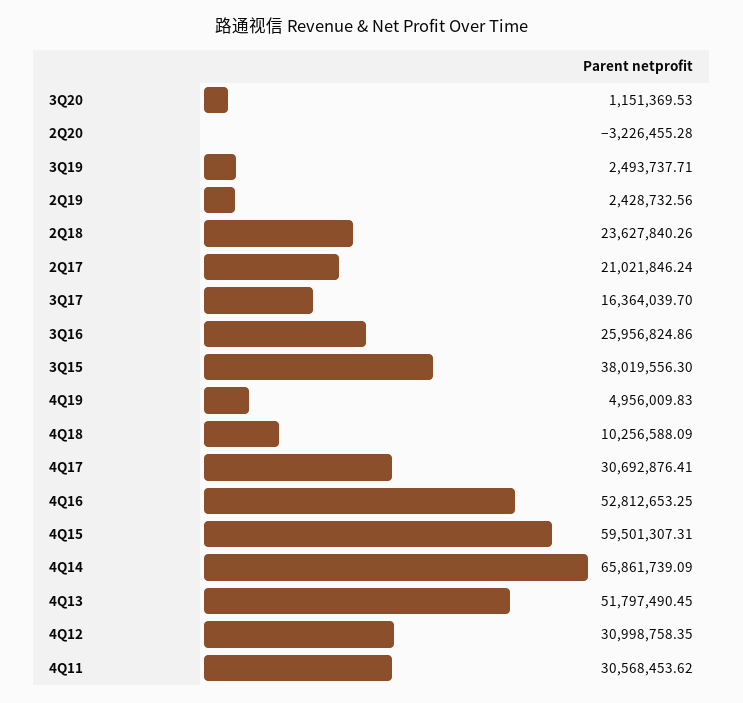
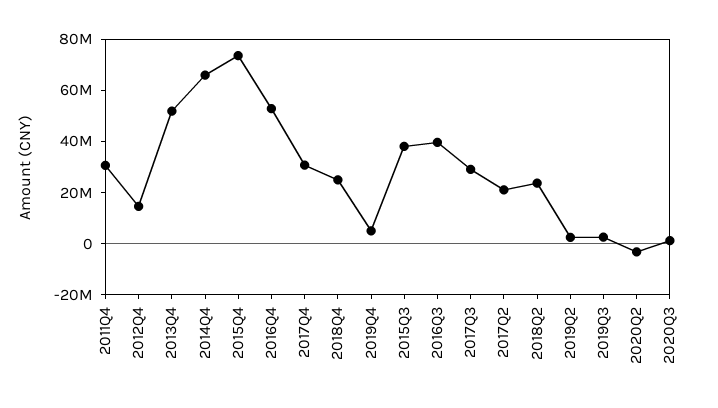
  {
    "3Q20": 1151369.53,
    "2Q20": -3226455.28,
    "3Q19": 2493737.71,
    "2Q19": 2428732.56,
    "2Q18": 23627840.26,
    "2Q17": 21021846.24,
-   "3Q17": 16364039.7,
+   "3Q17": 30000000,
-   "3Q16": 25956824.86,
+   "3Q16": 40000000,
    "3Q15": 38019556.3,
    "4Q19": 4956009.83,
-   "4Q18": 10256588.09,
+   "4Q18": 25000000,
    "4Q17": 30692876.41,
    "4Q16": 52812653.25,
-   "4Q15": 59501307.31,
+   "4Q15": 75000000,
    "4Q14": 65861739.09,
    "4Q13": 51797490.45,
-   "4Q12": 30998758.35,
+   "4Q12": 15000000,
    "4Q11": 30568453.62
  }

